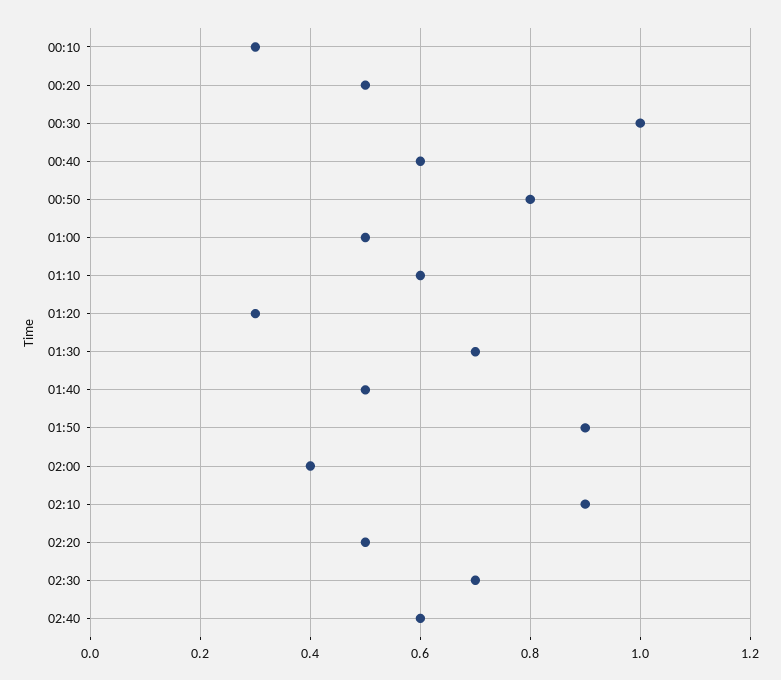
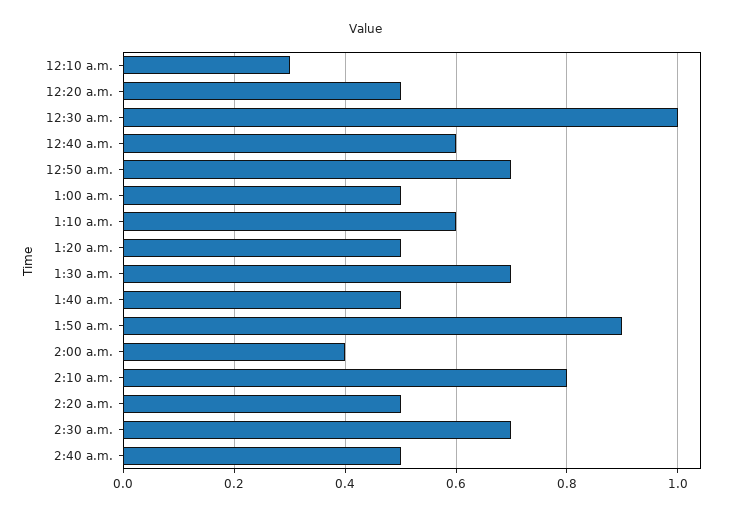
  {
    "00:10": 0.3,
    "00:20": 0.5,
    "00:30": 1,
    "00:40": 0.6,
-   "00:50": 0.8,
+   "00:50": 0.7,
    "01:00": 0.5,
    "01:10": 0.6,
-   "01:20": 0.3,
+   "01:20": 0.5,
    "01:30": 0.7,
    "01:40": 0.5,
    "01:50": 0.9,
    "02:00": 0.4,
-   "02:10": 0.9,
+   "02:10": 0.8,
    "02:20": 0.5,
    "02:30": 0.7,
-   "02:40": 0.6
+   "02:40": 0.5
  }

